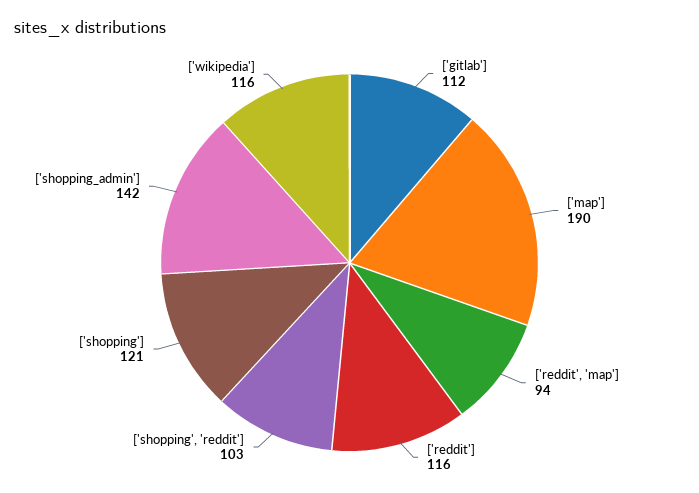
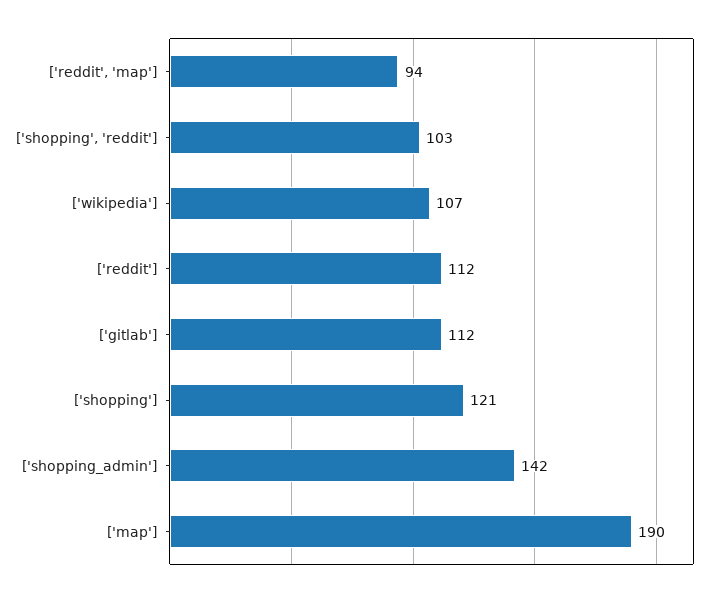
  {
    "['gitlab']": 112,
    "['map']": 190,
    "['reddit', 'map']": 94,
-   "['reddit']": 116,
+   "['reddit']": 112,
    "['shopping', 'reddit']": 103,
    "['shopping']": 121,
    "['shopping_admin']": 142,
-   "['wikipedia']": 116
+   "['wikipedia']": 107
  }

